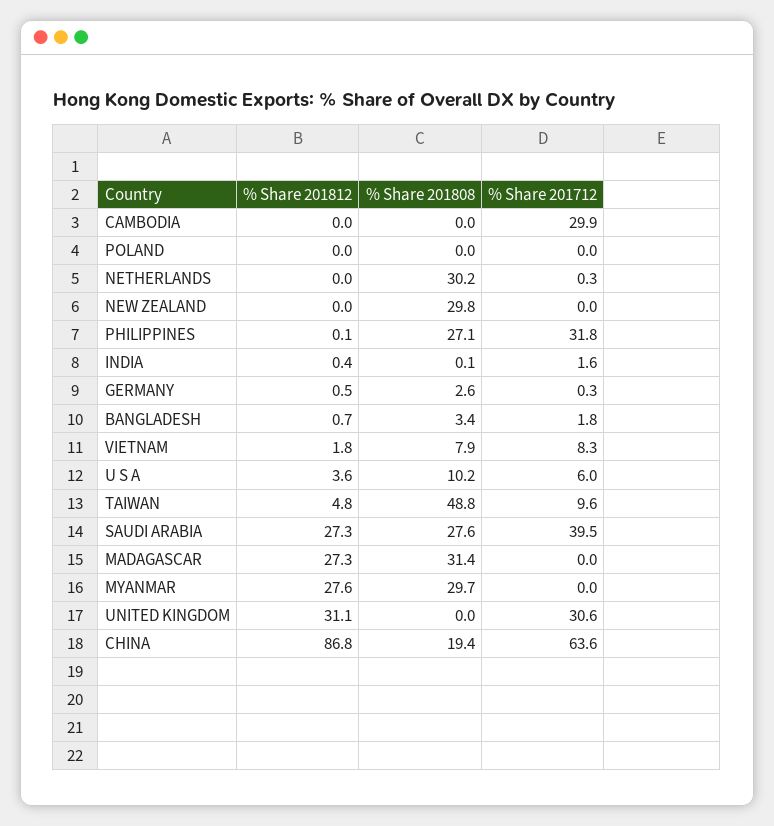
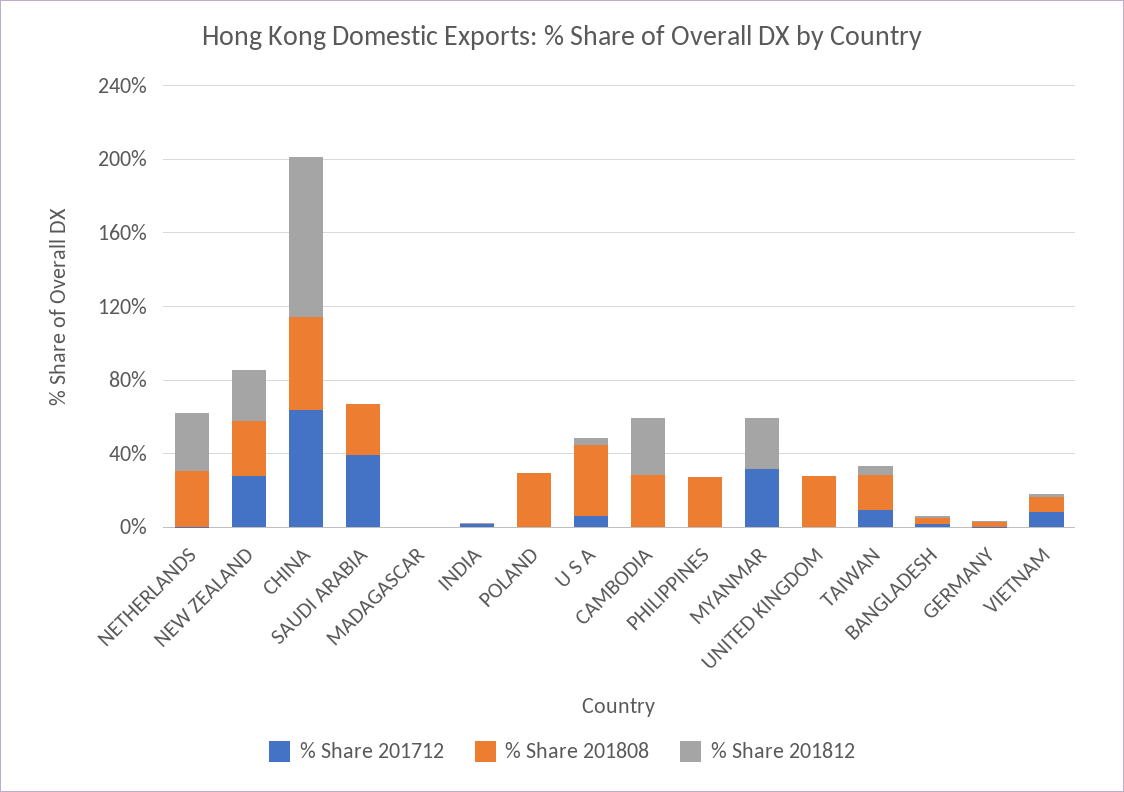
  {
    "% Share 201812": {
-     "CAMBODIA": 0,
+     "CAMBODIA": 30,
      "POLAND": 0,
-     "NETHERLANDS": 0,
+     "NETHERLANDS": 30,
-     "NEW ZEALAND": 0,
+     "NEW ZEALAND": 30,
      "PHILIPPINES": 0.1,
      "INDIA": 0.4,
      "GERMANY": 0.5,
      "BANGLADESH": 0.7,
      "VIETNAM": 1.8,
      "U S A": 3.6,
      "TAIWAN": 4.8,
-     "SAUDI ARABIA": 27.3,
+     "SAUDI ARABIA": 0,
-     "MADAGASCAR": 27.3,
+     "MADAGASCAR": 0,
      "MYANMAR": 27.6,
-     "UNITED KINGDOM": 31.1,
+     "UNITED KINGDOM": 0,
      "CHINA": 86.8
    },
    "% Share 201808": {
-     "CAMBODIA": 0,
+     "CAMBODIA": 30,
-     "POLAND": 0,
+     "POLAND": 30,
      "NETHERLANDS": 30.2,
      "NEW ZEALAND": 29.8,
      "PHILIPPINES": 27.1,
      "INDIA": 0.1,
      "GERMANY": 2.6,
      "BANGLADESH": 3.4,
      "VIETNAM": 7.9,
-     "U S A": 10.2,
+     "U S A": 40,
-     "TAIWAN": 48.8,
+     "TAIWAN": 20,
      "SAUDI ARABIA": 27.6,
-     "MADAGASCAR": 31.4,
+     "MADAGASCAR": 0,
-     "MYANMAR": 29.7,
+     "MYANMAR": 0,
-     "UNITED KINGDOM": 0,
+     "UNITED KINGDOM": 30,
-     "CHINA": 19.4
+     "CHINA": 50
    },
    "% Share 201712": {
-     "CAMBODIA": 29.9,
+     "CAMBODIA": 0,
      "POLAND": 0,
      "NETHERLANDS": 0.3,
-     "NEW ZEALAND": 0,
+     "NEW ZEALAND": 30,
-     "PHILIPPINES": 31.8,
+     "PHILIPPINES": 0,
      "INDIA": 1.6,
      "GERMANY": 0.3,
      "BANGLADESH": 1.8,
      "VIETNAM": 8.3,
      "U S A": 6,
      "TAIWAN": 9.6,
      "SAUDI ARABIA": 39.5,
      "MADAGASCAR": 0,
-     "MYANMAR": 0,
+     "MYANMAR": 30,
-     "UNITED KINGDOM": 30.6,
+     "UNITED KINGDOM": 0,
      "CHINA": 63.6
    }
  }

